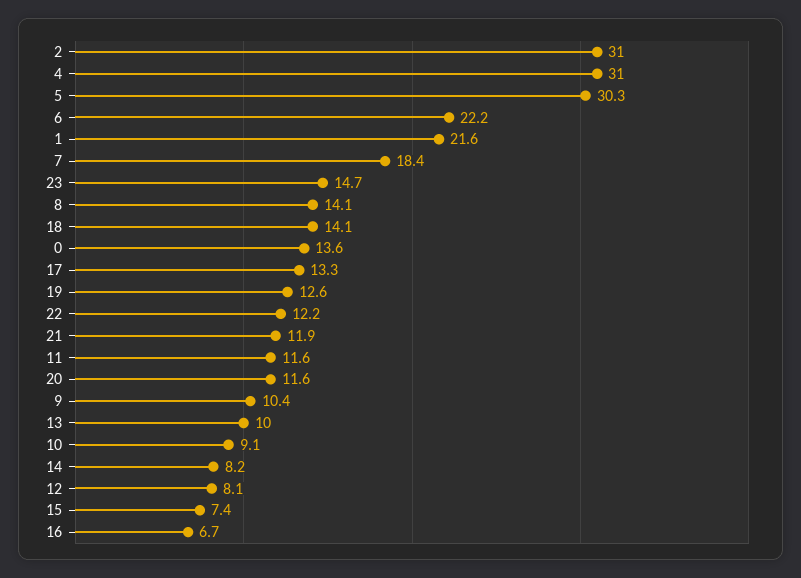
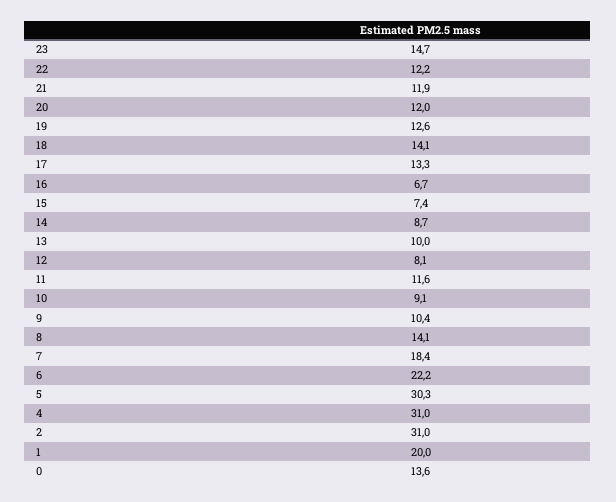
  {
    "2": 31,
    "4": 31,
    "5": 30.3,
    "6": 22.2,
-   "1": 21.6,
+   "1": 20,
    "7": 18.4,
    "23": 14.7,
    "8": 14.1,
    "18": 14.1,
    "0": 13.6,
    "17": 13.3,
    "19": 12.6,
    "22": 12.2,
    "21": 11.9,
    "11": 11.6,
-   "20": 11.6,
+   "20": 12,
    "9": 10.4,
    "13": 10,
    "10": 9.1,
-   "14": 8.2,
+   "14": 8.7,
    "12": 8.1,
    "15": 7.4,
    "16": 6.7
  }

